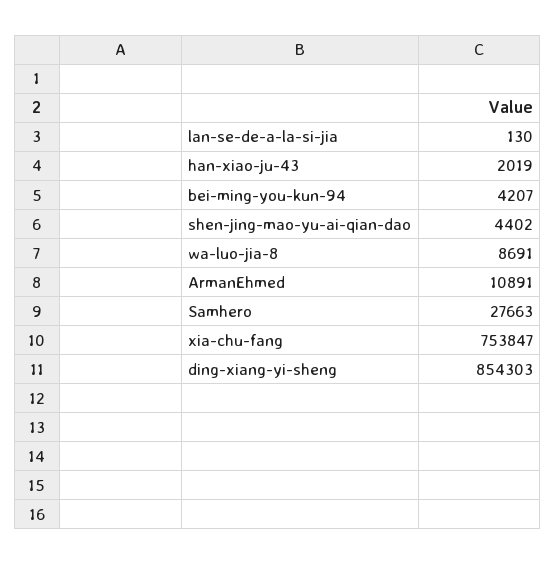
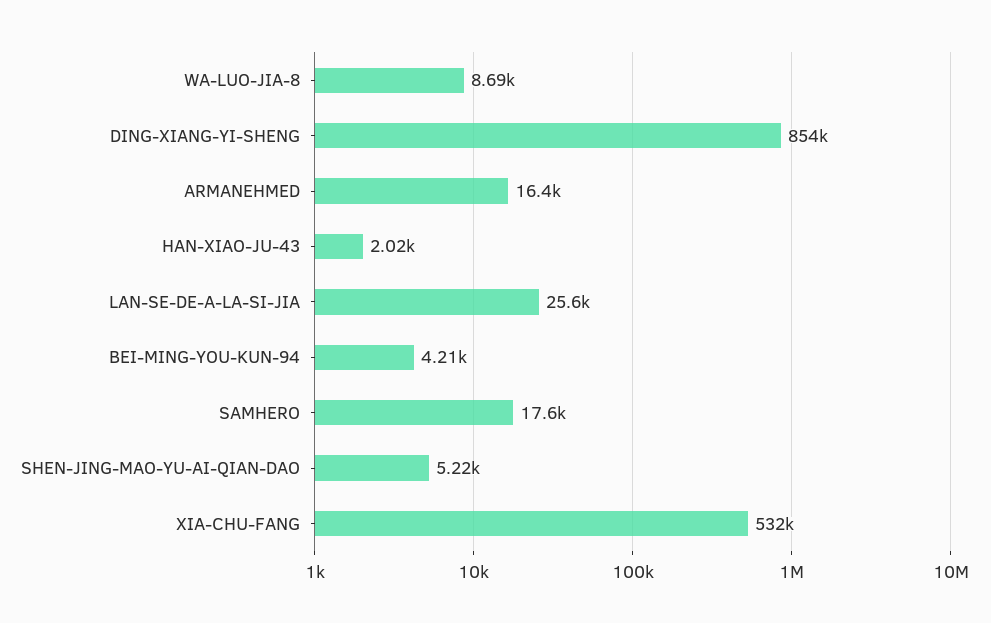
  {
-   "lan-se-de-a-la-si-jia": 130,
+   "lan-se-de-a-la-si-jia": 25600,
    "han-xiao-ju-43": 2019,
    "bei-ming-you-kun-94": 4207,
-   "shen-jing-mao-yu-ai-qian-dao": 4402,
+   "shen-jing-mao-yu-ai-qian-dao": 5220,
    "wa-luo-jia-8": 8691,
-   "ArmanEhmed": 10891,
+   "ArmanEhmed": 16400,
-   "Samhero": 27663,
+   "Samhero": 17600,
-   "xia-chu-fang": 753847,
+   "xia-chu-fang": 532000,
    "ding-xiang-yi-sheng": 854303
  }

